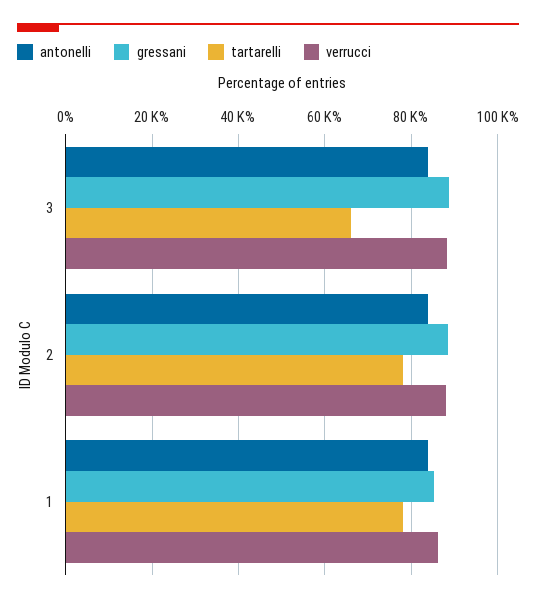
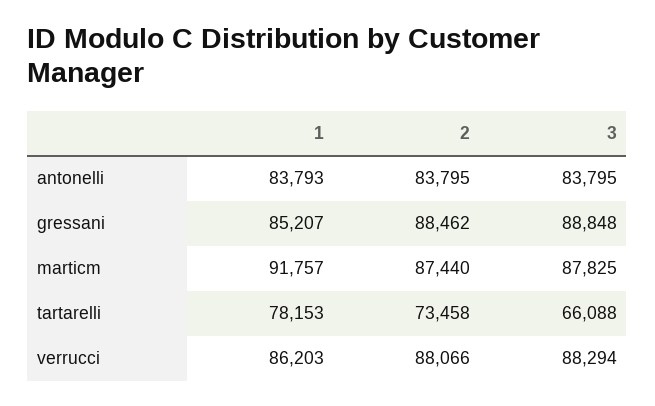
  {
    "antonelli": {
      "3": 83795,
      "2": 83795,
      "1": 83793
    },
    "gressani": {
      "3": 88848,
      "2": 88462,
      "1": 85207
    },
    "tartarelli": {
      "3": 66088,
-     "2": 78000,
+     "2": 73458,
      "1": 78153
    },
    "verrucci": {
      "3": 88294,
      "2": 88066,
      "1": 86203
-   }
+   },
+   "marticm": {
+     "1": 91757,
+     "2": 87440,
+     "3": 87825
+   }
  }

